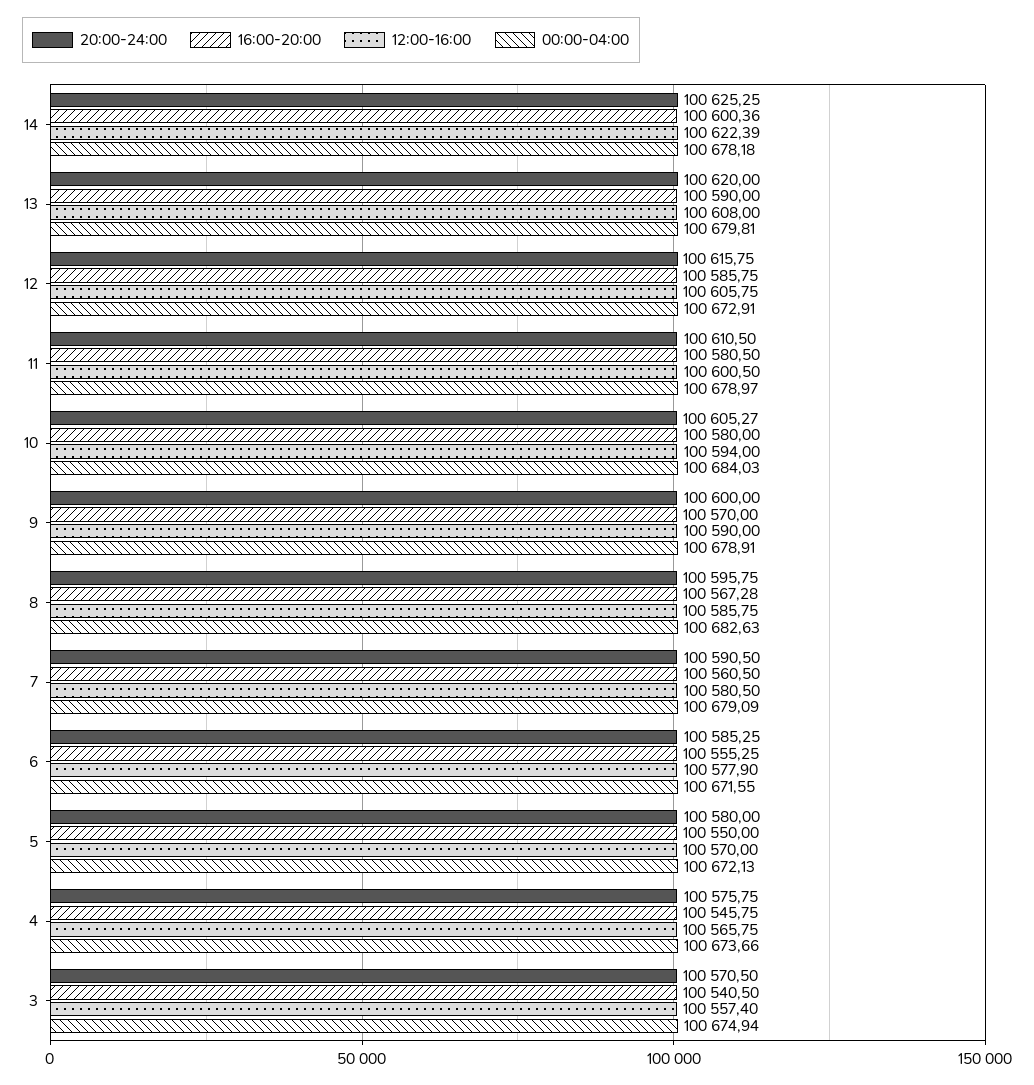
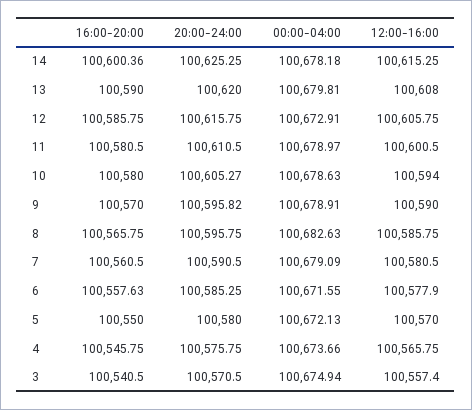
  {
    "20:00-24:00": {
      "14": 100625.25,
      "13": 100620,
      "12": 100615.75,
      "11": 100610.5,
      "10": 100605.27,
-     "9": 100600,
+     "9": 100595.82,
      "8": 100595.75,
      "7": 100590.5,
      "6": 100585.25,
      "5": 100580,
      "4": 100575.75,
      "3": 100570.5
    },
    "16:00-20:00": {
      "14": 100600.36,
      "13": 100590,
      "12": 100585.75,
      "11": 100580.5,
      "10": 100580,
      "9": 100570,
-     "8": 100567.28,
+     "8": 100565.75,
      "7": 100560.5,
-     "6": 100555.25,
+     "6": 100557.63,
      "5": 100550,
      "4": 100545.75,
      "3": 100540.5
    },
    "12:00-16:00": {
-     "14": 100622.39,
+     "14": 100615.25,
      "13": 100608,
      "12": 100605.75,
      "11": 100600.5,
      "10": 100594,
      "9": 100590,
      "8": 100585.75,
      "7": 100580.5,
      "6": 100577.9,
      "5": 100570,
      "4": 100565.75,
      "3": 100557.4
    },
    "00:00-04:00": {
      "14": 100678.18,
      "13": 100679.81,
      "12": 100672.91,
      "11": 100678.97,
-     "10": 100684.03,
+     "10": 100678.63,
      "9": 100678.91,
      "8": 100682.63,
      "7": 100679.09,
      "6": 100671.55,
      "5": 100672.13,
      "4": 100673.66,
      "3": 100674.94
    }
  }

